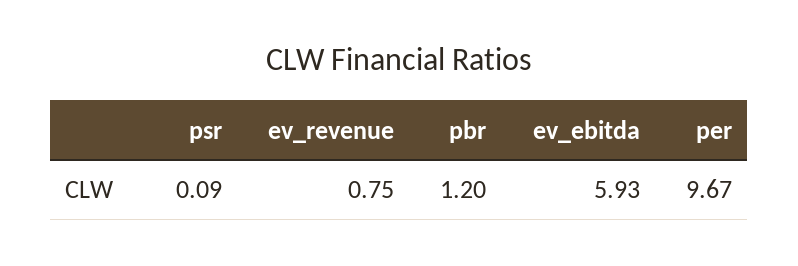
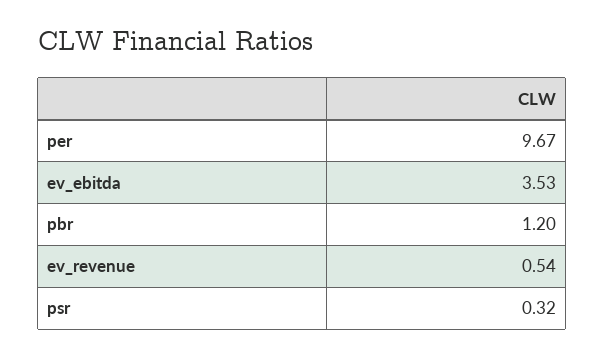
  {
-   "psr": 0.09,
+   "psr": 0.32,
-   "ev_revenue": 0.75,
+   "ev_revenue": 0.54,
    "pbr": 1.2,
-   "ev_ebitda": 5.93,
+   "ev_ebitda": 3.53,
    "per": 9.67
  }

